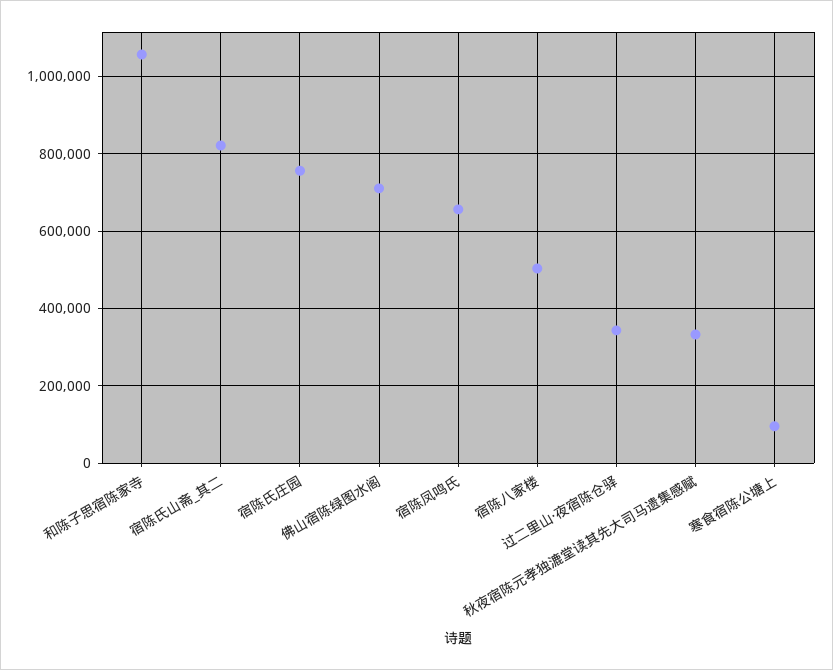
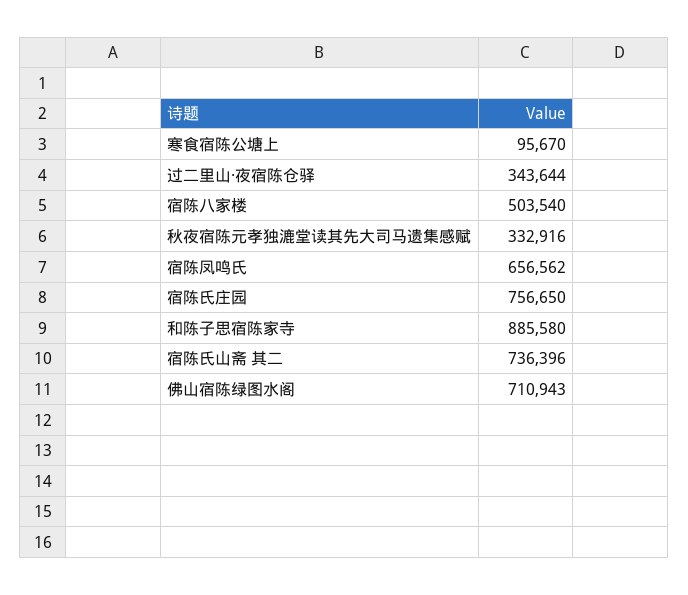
  {
-   "和陈子思宿陈家寺": 1060000,
+   "和陈子思宿陈家寺": 885580,
-   "宿陈氏山斋_其二": 820000,
+   "宿陈氏山斋_其二": 736396,
    "宿陈氏庄园": 756650,
    "佛山宿陈绿图水阁": 710943,
    "宿陈凤鸣氏": 656562,
    "宿陈八家楼": 503540,
    "过二里山·夜宿陈仓驿": 343644,
    "秋夜宿陈元孝独漉堂读其先大司马遗集感赋": 332916,
    "寒食宿陈公塘上": 95670
  }

